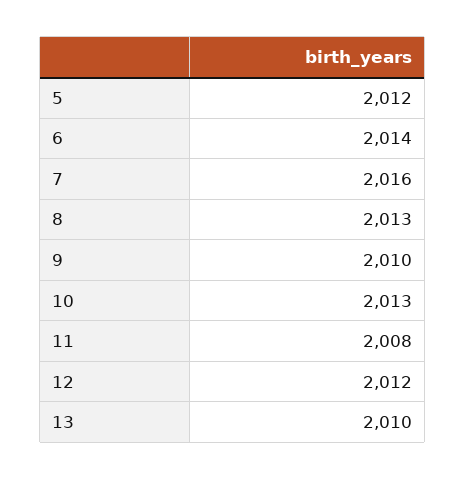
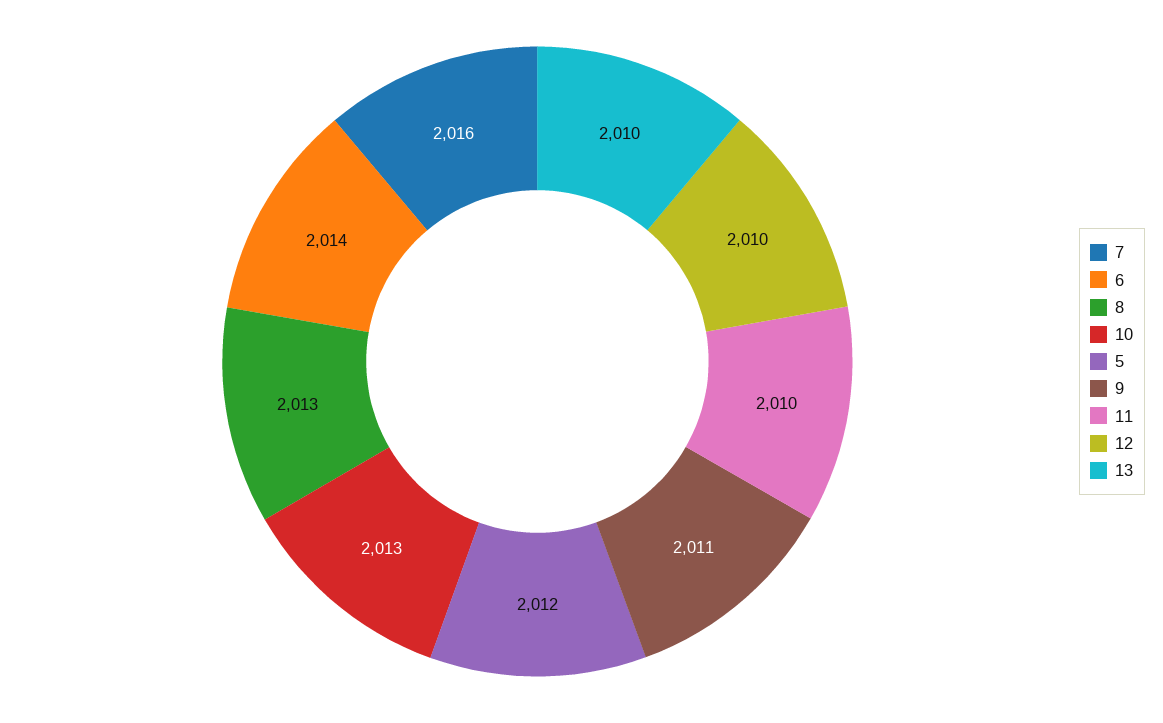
  {
    "5": 2012,
    "6": 2014,
    "7": 2016,
    "8": 2013,
-   "9": 2010,
+   "9": 2011,
    "10": 2013,
-   "11": 2008,
+   "11": 2010,
-   "12": 2012,
+   "12": 2010,
    "13": 2010
  }

